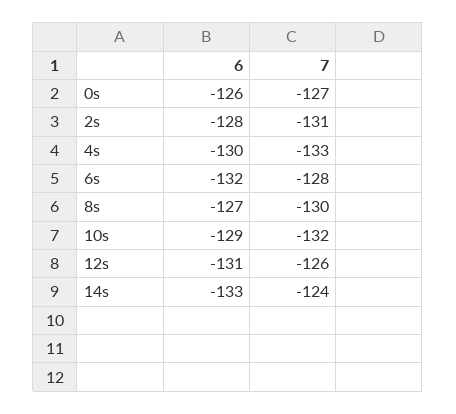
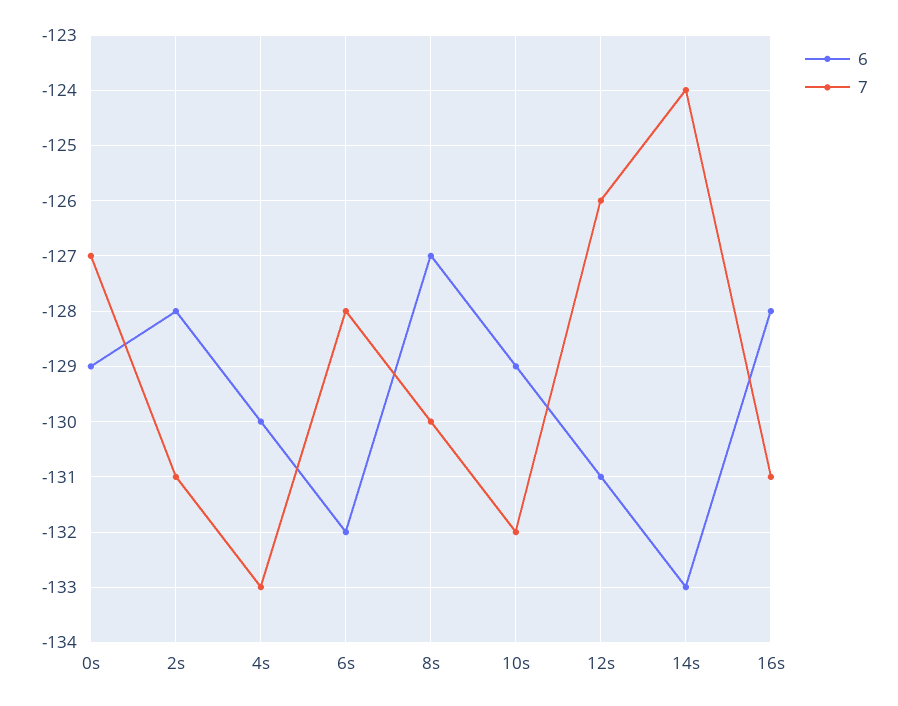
  {
    "6": {
-     "0s": -126,
+     "0s": -129,
      "2s": -128,
      "4s": -130,
      "6s": -132,
      "8s": -127,
      "10s": -129,
      "12s": -131,
-     "14s": -133
+     "14s": -133,
+     "16s": -128
    },
    "7": {
      "0s": -127,
      "2s": -131,
      "4s": -133,
      "6s": -128,
      "8s": -130,
      "10s": -132,
      "12s": -126,
-     "14s": -124
+     "14s": -124,
+     "16s": -131
    }
  }

